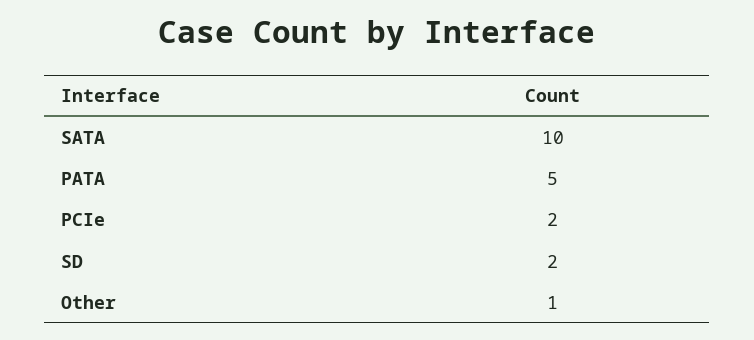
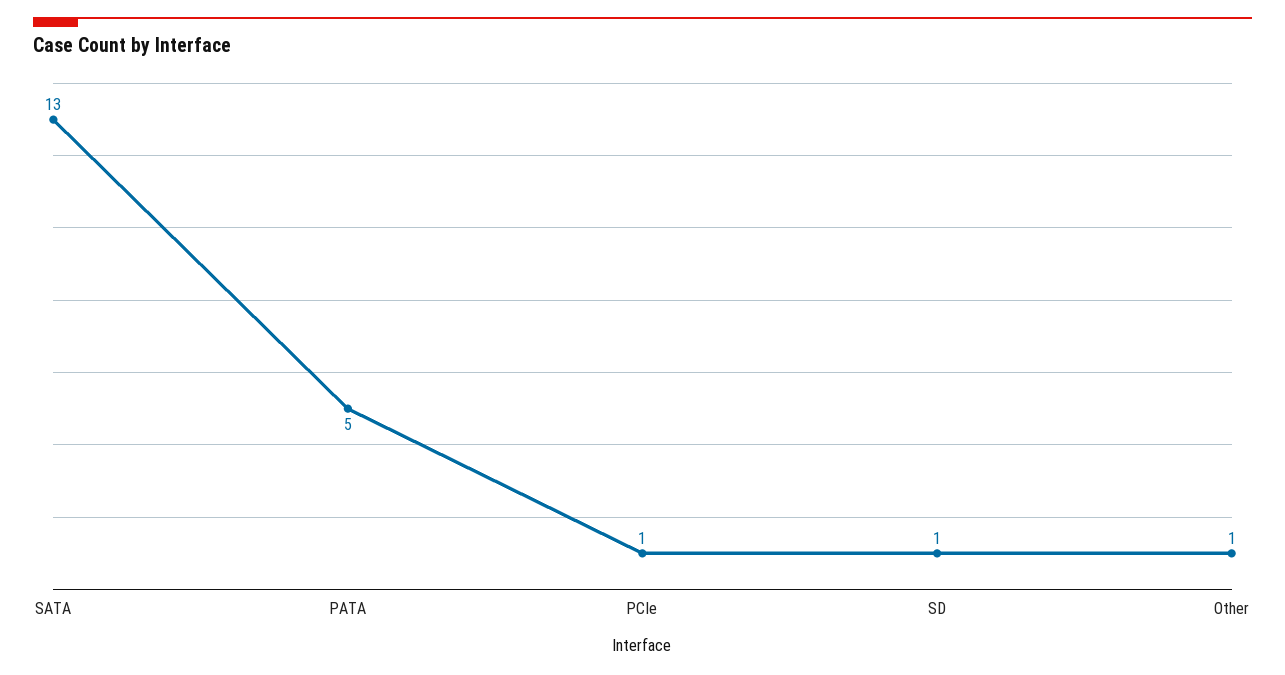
  {
-   "SATA": 10,
+   "SATA": 13,
    "PATA": 5,
-   "PCIe": 2,
+   "PCIe": 1,
-   "SD": 2,
+   "SD": 1,
    "Other": 1
  }

